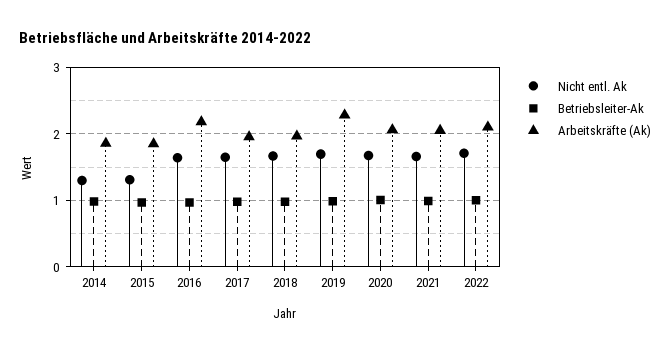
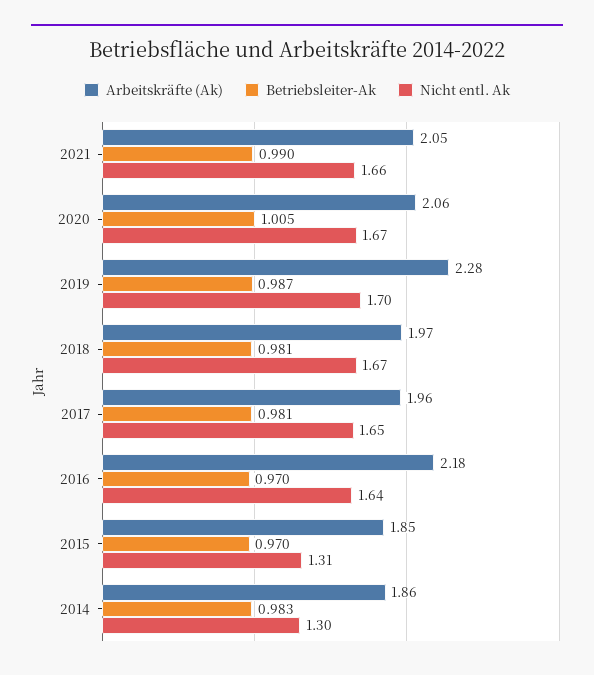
  {
    "Nicht entl. Ak": {
      "2014": 1.3,
      "2015": 1.31,
      "2016": 1.64,
      "2017": 1.65,
      "2018": 1.67,
      "2019": 1.7,
      "2020": 1.67,
-     "2021": 1.66,
+     "2021": 1.66
-     "2022": 1.7
    },
    "Betriebsleiter-Ak": {
      "2014": 0.983,
      "2015": 0.97,
      "2016": 0.97,
      "2017": 0.981,
      "2018": 0.981,
      "2019": 0.987,
      "2020": 1.005,
-     "2021": 0.99,
+     "2021": 0.99
-     "2022": 1
    },
    "Arbeitskräfte (Ak)": {
      "2014": 1.86,
      "2015": 1.85,
      "2016": 2.18,
      "2017": 1.96,
      "2018": 1.97,
      "2019": 2.28,
      "2020": 2.06,
-     "2021": 2.05,
+     "2021": 2.05
-     "2022": 2.1
    }
  }

